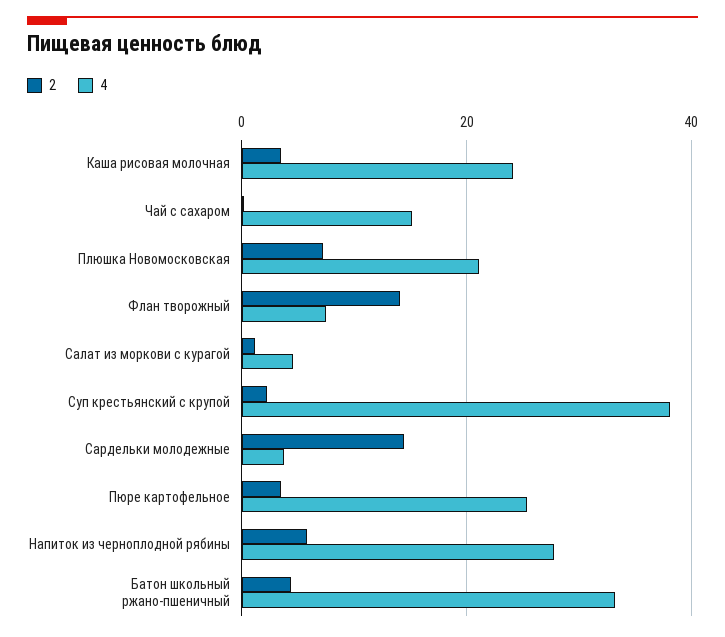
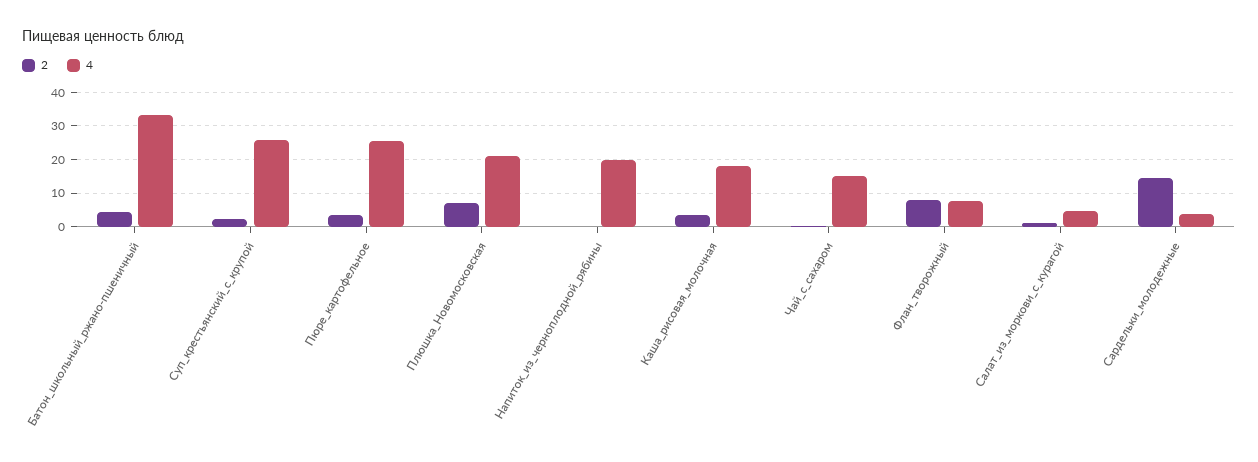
  {
    "2": {
      "Каша рисовая молочная": 4,
      "Чай с сахаром": 0,
      "Плюшка Новомосковская": 8,
-     "Флан творожный": 14,
+     "Флан творожный": 8,
      "Салат из моркови с курагой": 2,
      "Суп крестьянский с крупой": 2,
      "Сардельки молодежные": 14,
      "Пюре картофельное": 4,
-     "Напиток из черноплодной рябины": 6,
+     "Напиток из черноплодной рябины": 0,
      "Батон школьный ржано-пшеничный": 4
    },
    "4": {
-     "Каша рисовая молочная": 24,
+     "Каша рисовая молочная": 18,
      "Чай с сахаром": 16,
      "Плюшка Новомосковская": 22,
      "Флан творожный": 8,
      "Салат из моркови с курагой": 4,
-     "Суп крестьянский с крупой": 38,
+     "Суп крестьянский с крупой": 26,
      "Сардельки молодежные": 4,
      "Пюре картофельное": 26,
-     "Напиток из черноплодной рябины": 28,
+     "Напиток из черноплодной рябины": 20,
      "Батон школьный ржано-пшеничный": 34
    }
  }

